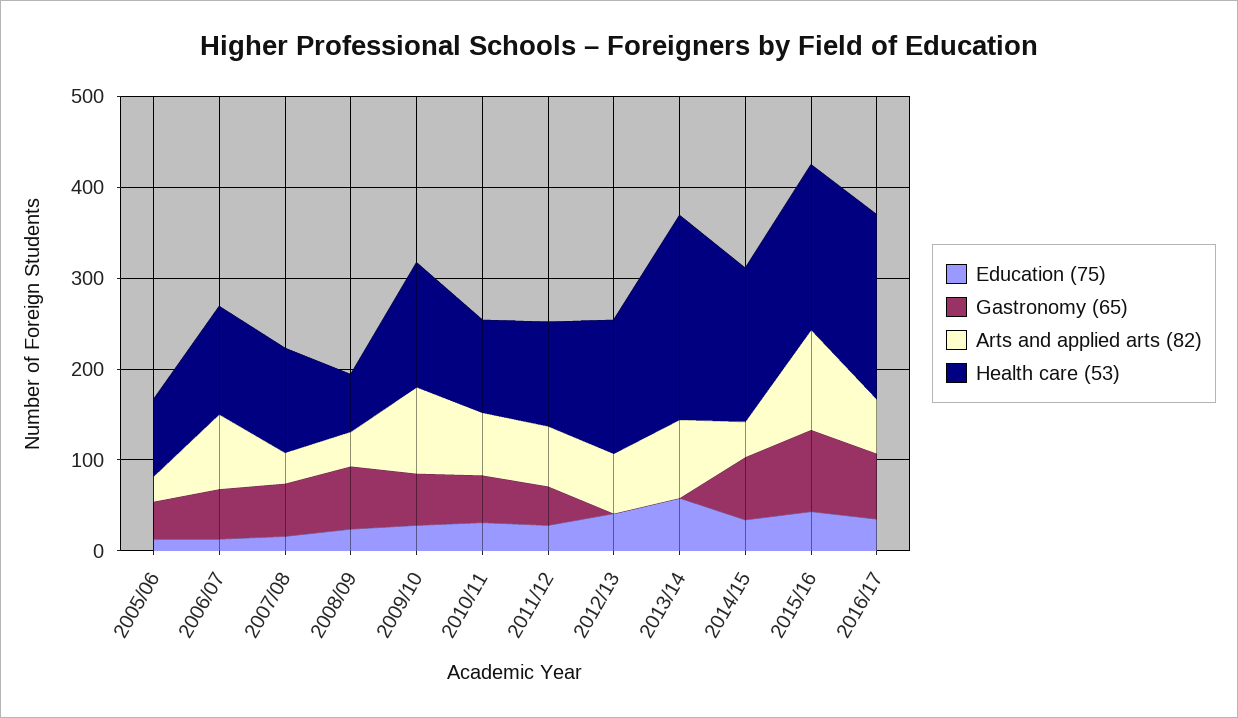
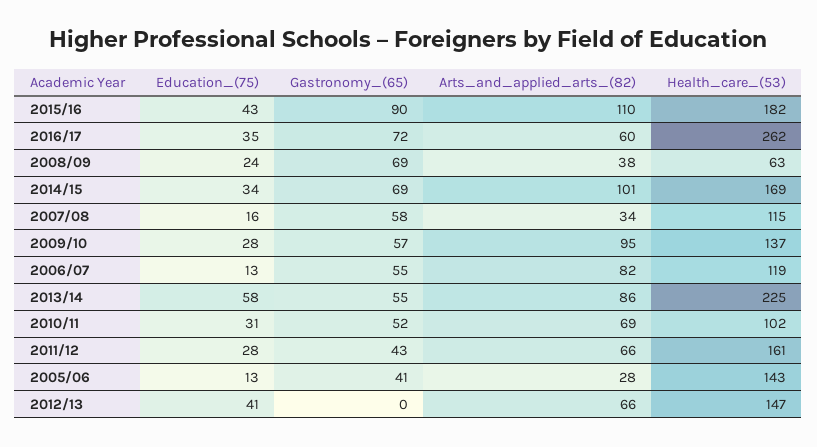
  {
    "Education (75)": {
      "2005/06": 13,
      "2006/07": 13,
      "2007/08": 16,
      "2008/09": 24,
      "2009/10": 28,
      "2010/11": 31,
      "2011/12": 28,
      "2012/13": 41,
      "2013/14": 58,
      "2014/15": 34,
      "2015/16": 43,
      "2016/17": 35
    },
    "Gastronomy (65)": {
      "2005/06": 41,
      "2006/07": 55,
      "2007/08": 58,
      "2008/09": 69,
      "2009/10": 57,
      "2010/11": 52,
      "2011/12": 43,
      "2012/13": 0,
-     "2013/14": 0,
+     "2013/14": 55,
      "2014/15": 69,
      "2015/16": 90,
      "2016/17": 72
    },
    "Arts and applied arts (82)": {
      "2005/06": 28,
      "2006/07": 82,
      "2007/08": 34,
      "2008/09": 38,
      "2009/10": 95,
      "2010/11": 69,
      "2011/12": 66,
      "2012/13": 66,
      "2013/14": 86,
-     "2014/15": 40,
+     "2014/15": 101,
      "2015/16": 110,
      "2016/17": 60
    },
    "Health care (53)": {
-     "2005/06": 80,
+     "2005/06": 143,
      "2006/07": 119,
      "2007/08": 115,
      "2008/09": 63,
      "2009/10": 137,
      "2010/11": 102,
-     "2011/12": 120,
+     "2011/12": 161,
      "2012/13": 147,
      "2013/14": 225,
      "2014/15": 169,
      "2015/16": 182,
-     "2016/17": 200
+     "2016/17": 262
    }
  }

